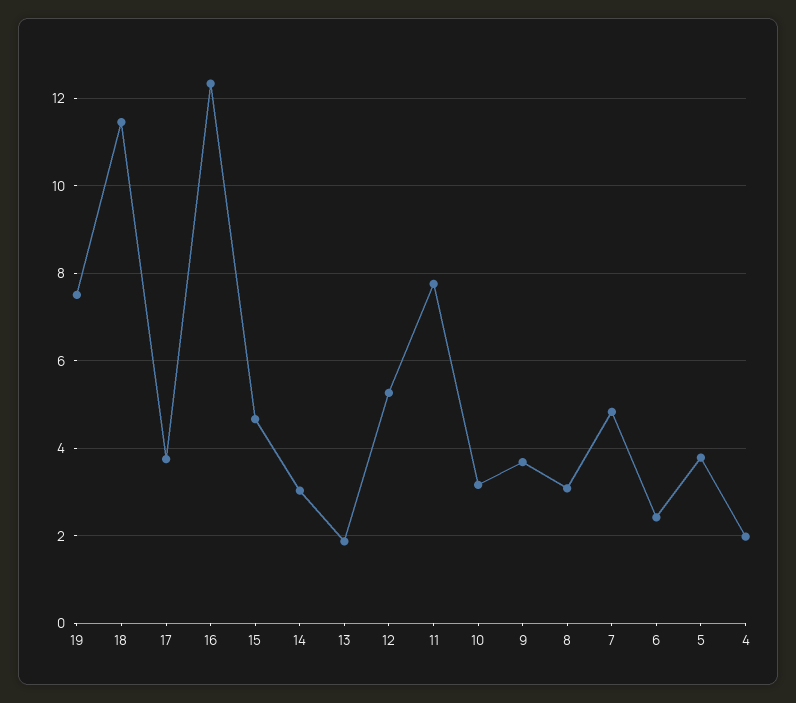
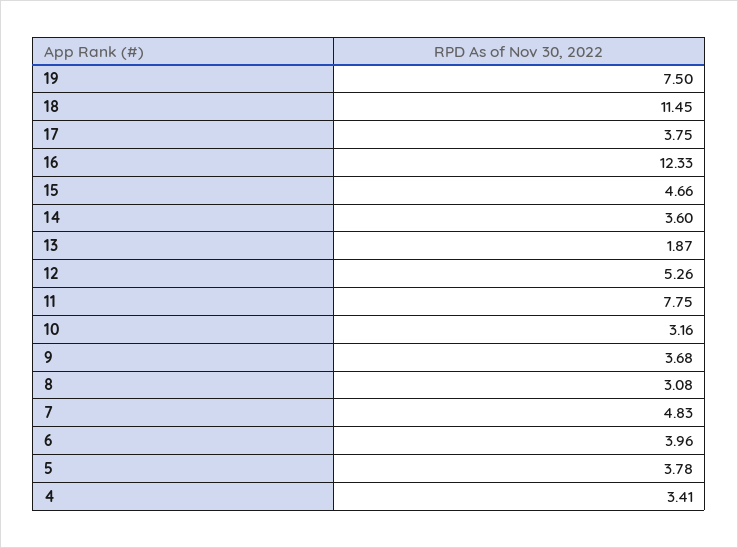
  {
    "19": 7.5,
    "18": 11.45,
    "17": 3.75,
    "16": 12.33,
    "15": 4.66,
-   "14": 3,
+   "14": 3.6,
    "13": 1.87,
    "12": 5.26,
    "11": 7.75,
    "10": 3.16,
    "9": 3.68,
    "8": 3.08,
    "7": 4.83,
-   "6": 2.4,
+   "6": 3.96,
    "5": 3.78,
-   "4": 2
+   "4": 3.41
  }

